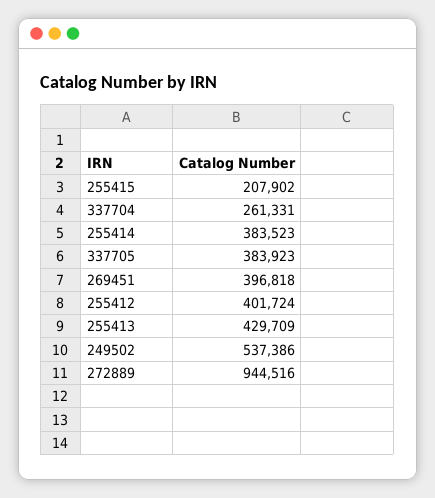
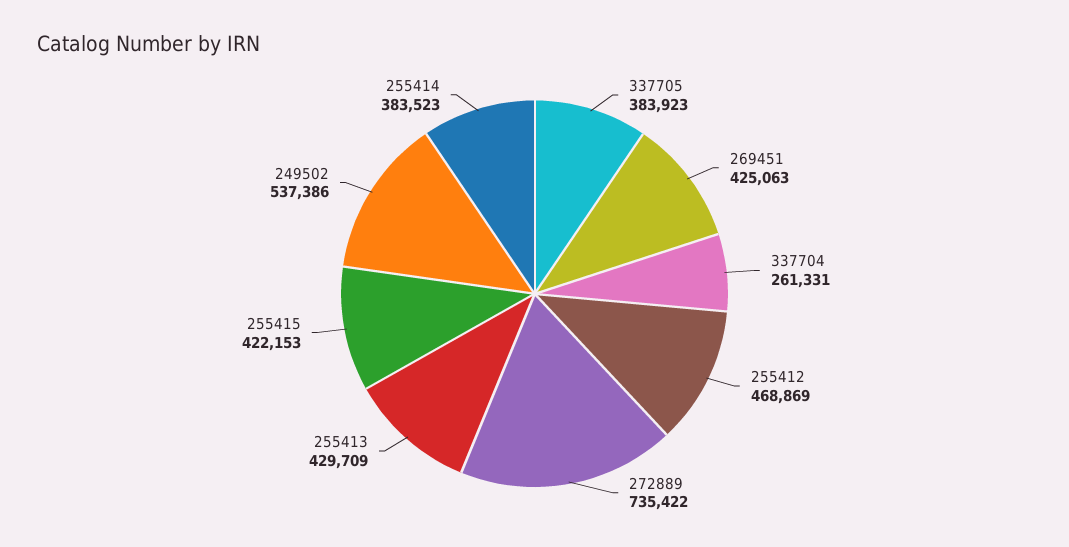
  {
-   "255415": 207902,
+   "255415": 422153,
    "337704": 261331,
    "255414": 383523,
    "337705": 383923,
-   "269451": 396818,
+   "269451": 425063,
-   "255412": 401724,
+   "255412": 468869,
    "255413": 429709,
    "249502": 537386,
-   "272889": 944516
+   "272889": 735422
  }

